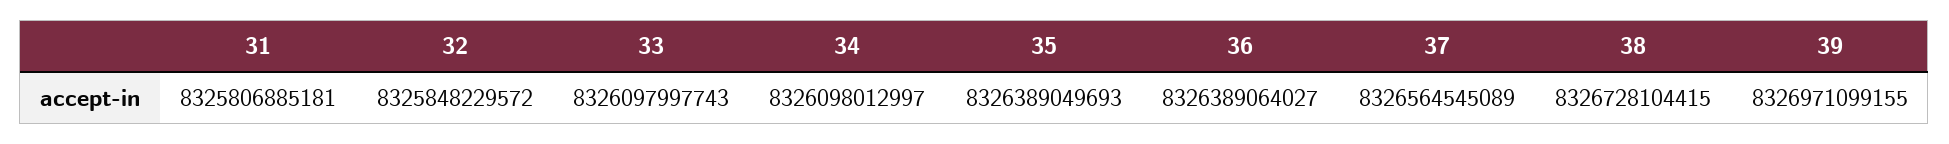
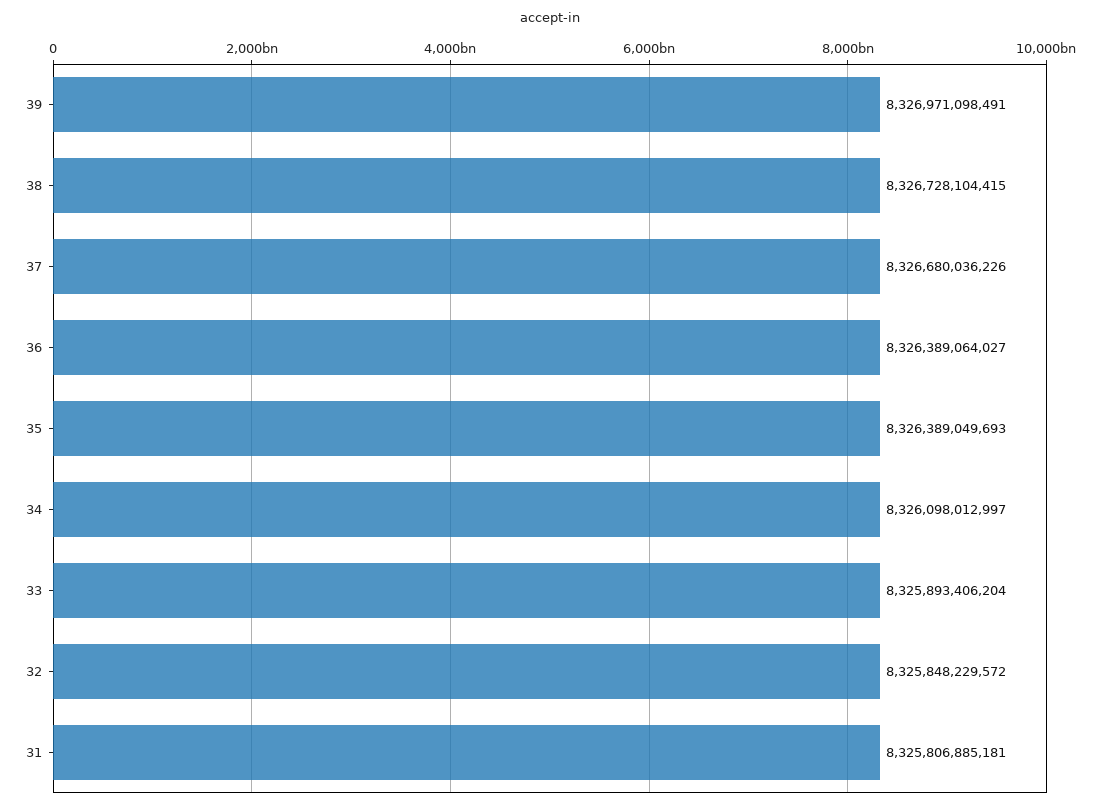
  {
    "31": 8325806885181,
    "32": 8325848229572,
-   "33": 8326097997743,
+   "33": 8325893406204,
    "34": 8326098012997,
    "35": 8326389049693,
    "36": 8326389064027,
-   "37": 8326564545089,
+   "37": 8326680036226,
    "38": 8326728104415,
-   "39": 8326971099155
+   "39": 8326971098491
  }

